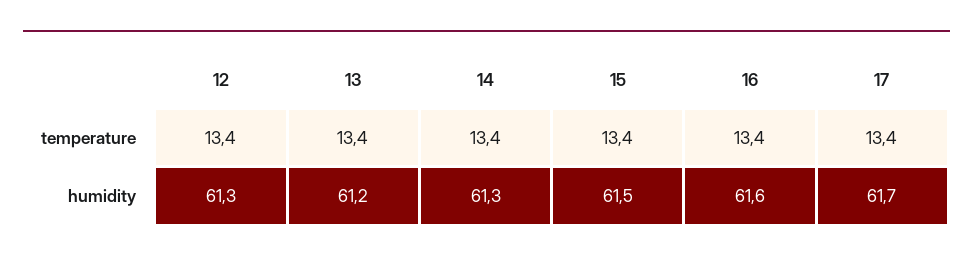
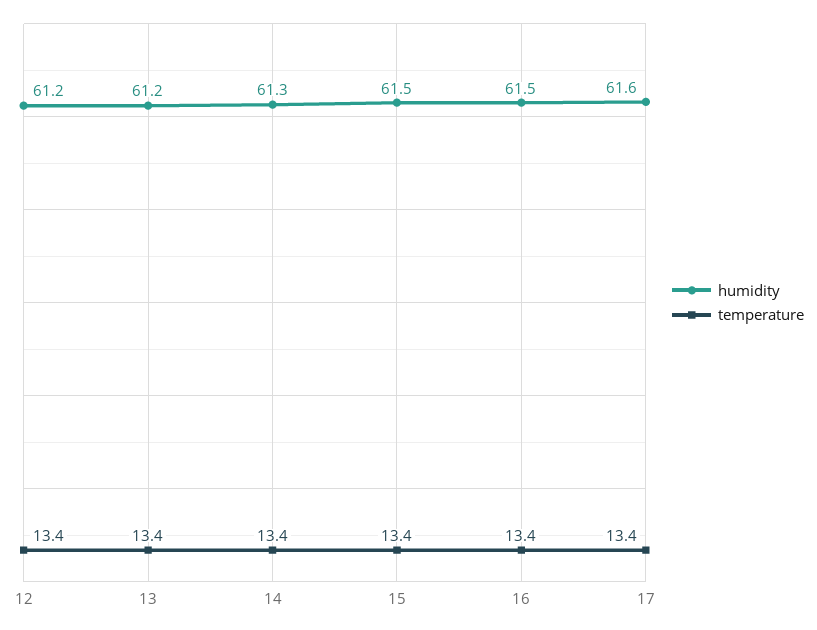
  {
    "temperature": {
      "12": 13.4,
      "13": 13.4,
      "14": 13.4,
      "15": 13.4,
      "16": 13.4,
      "17": 13.4
    },
    "humidity": {
-     "12": 61.3,
+     "12": 61.2,
      "13": 61.2,
      "14": 61.3,
      "15": 61.5,
-     "16": 61.6,
+     "16": 61.5,
-     "17": 61.7
+     "17": 61.6
    }
  }

